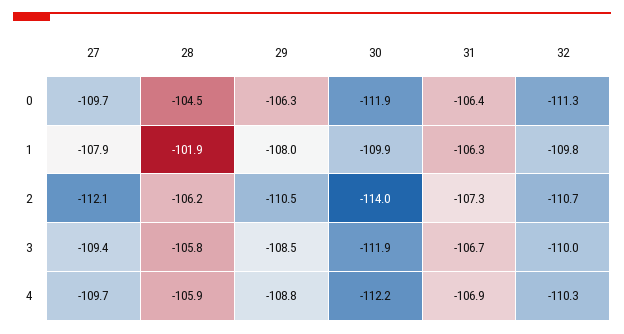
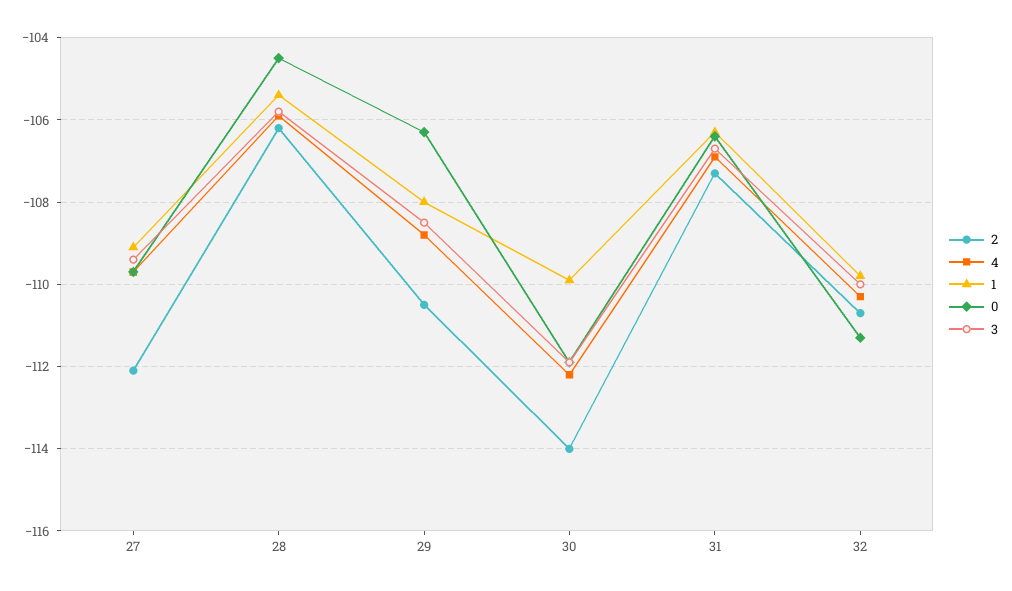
  {
    "0": {
      "27": -109.7,
      "28": -104.5,
      "29": -106.3,
      "30": -111.9,
      "31": -106.4,
      "32": -111.3
    },
    "1": {
-     "27": -107.9,
+     "27": -109,
-     "28": -101.9,
+     "28": -105.5,
      "29": -108,
      "30": -109.9,
      "31": -106.3,
      "32": -109.8
    },
    "2": {
      "27": -112.1,
      "28": -106.2,
      "29": -110.5,
      "30": -114,
      "31": -107.3,
      "32": -110.7
    },
    "3": {
      "27": -109.4,
      "28": -105.8,
      "29": -108.5,
      "30": -111.9,
      "31": -106.7,
      "32": -110
    },
    "4": {
      "27": -109.7,
      "28": -105.9,
      "29": -108.8,
      "30": -112.2,
      "31": -106.9,
      "32": -110.3
    }
  }

